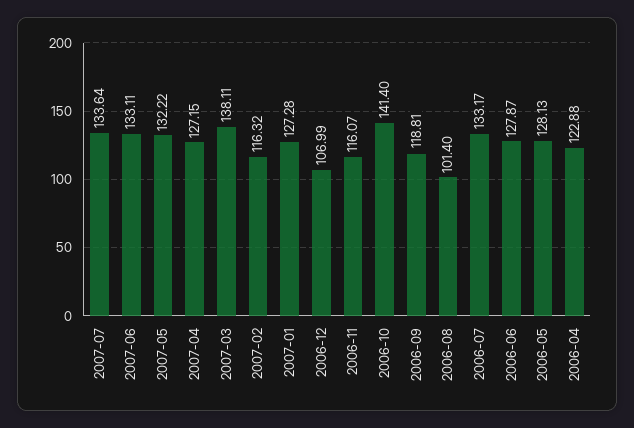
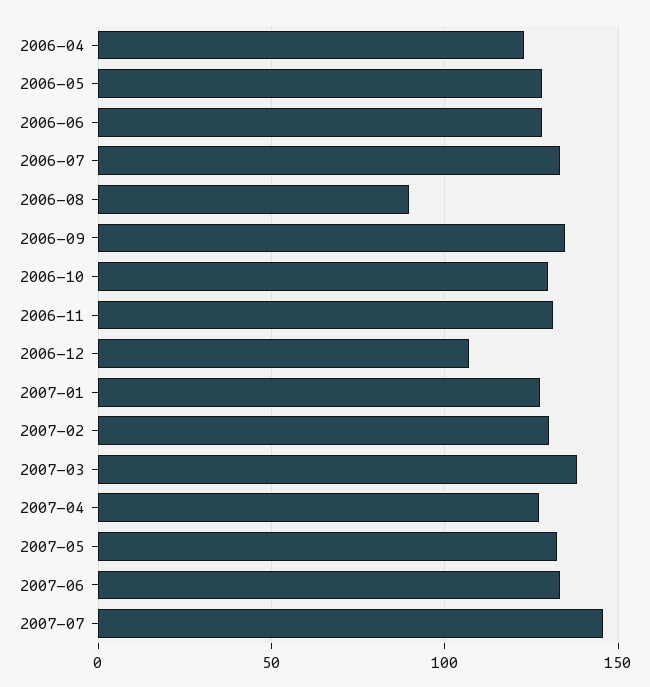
  {
-   "2007-07": 133.64,
+   "2007-07": 145,
    "2007-06": 133.11,
    "2007-05": 132.22,
    "2007-04": 127.15,
    "2007-03": 138.11,
-   "2007-02": 116.32,
+   "2007-02": 130,
    "2007-01": 127.28,
    "2006-12": 106.99,
-   "2006-11": 116.07,
+   "2006-11": 130,
-   "2006-10": 141.4,
+   "2006-10": 130,
-   "2006-09": 118.81,
+   "2006-09": 135,
-   "2006-08": 101.4,
+   "2006-08": 90,
    "2006-07": 133.17,
    "2006-06": 127.87,
    "2006-05": 128.13,
    "2006-04": 122.88
  }

